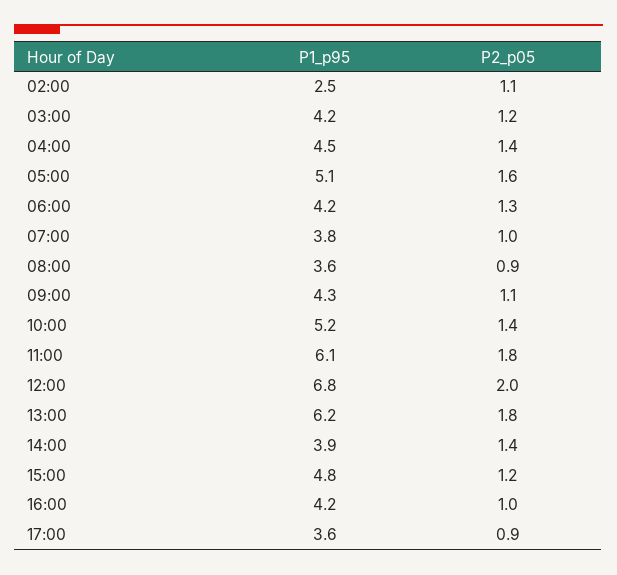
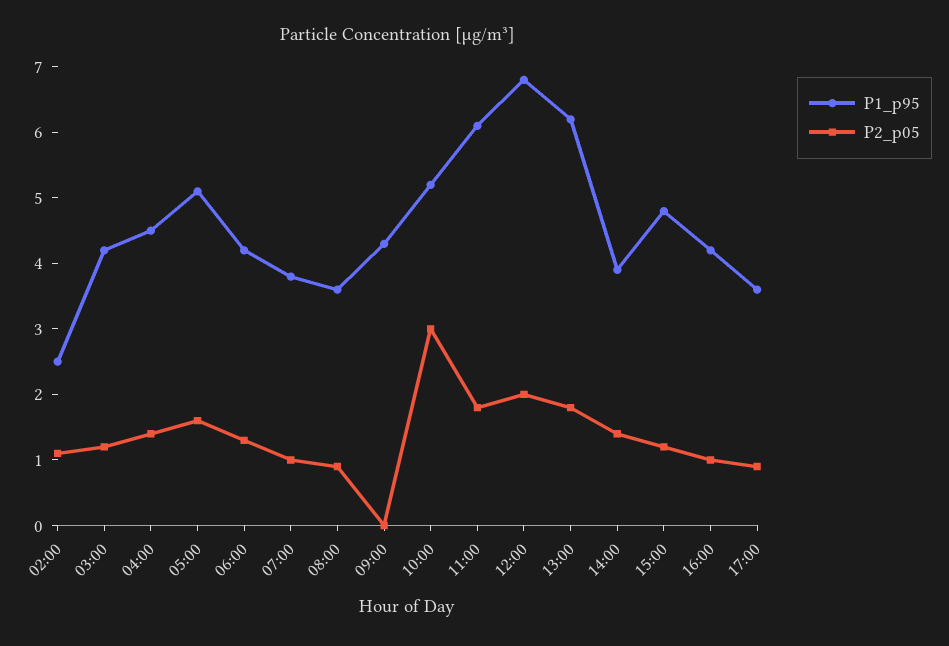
  {
    "P1_p95": {
      "02:00": 2.5,
      "03:00": 4.2,
      "04:00": 4.5,
      "05:00": 5.1,
      "06:00": 4.2,
      "07:00": 3.8,
      "08:00": 3.6,
      "09:00": 4.3,
      "10:00": 5.2,
      "11:00": 6.1,
      "12:00": 6.8,
      "13:00": 6.2,
      "14:00": 3.9,
      "15:00": 4.8,
      "16:00": 4.2,
      "17:00": 3.6
    },
    "P2_p05": {
      "02:00": 1.1,
      "03:00": 1.2,
      "04:00": 1.4,
      "05:00": 1.6,
      "06:00": 1.3,
      "07:00": 1,
      "08:00": 0.9,
-     "09:00": 1.1,
+     "09:00": 0,
-     "10:00": 1.4,
+     "10:00": 3,
      "11:00": 1.8,
      "12:00": 2,
      "13:00": 1.8,
      "14:00": 1.4,
      "15:00": 1.2,
      "16:00": 1,
      "17:00": 0.9
    }
  }

